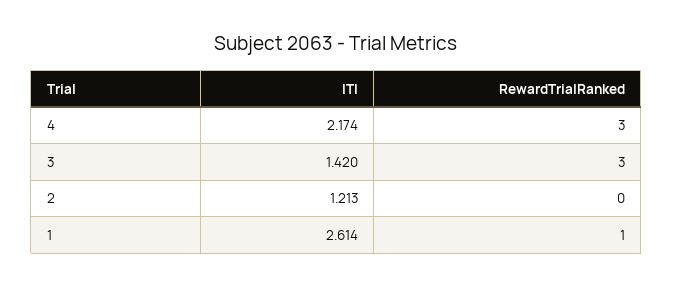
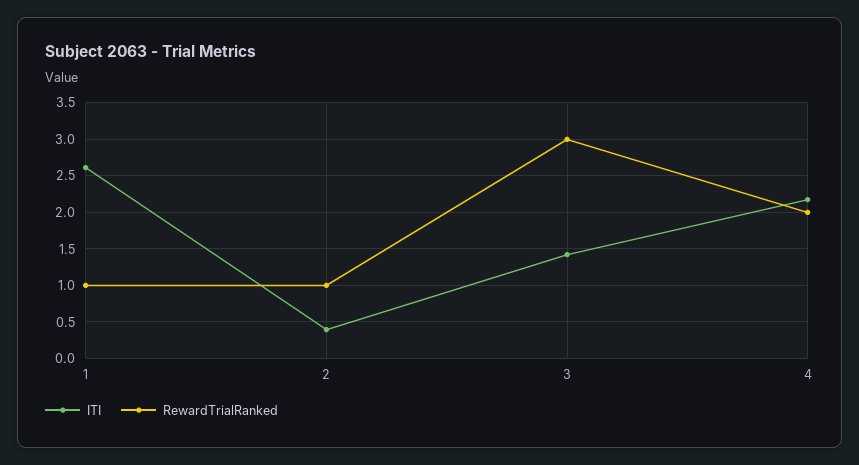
  {
    "ITI": {
      "4": 2.174,
      "3": 1.42,
-     "2": 1.213,
+     "2": 0.4,
      "1": 2.614
    },
    "RewardTrialRanked": {
-     "4": 3,
+     "4": 2,
      "3": 3,
-     "2": 0,
+     "2": 1,
      "1": 1
    }
  }

